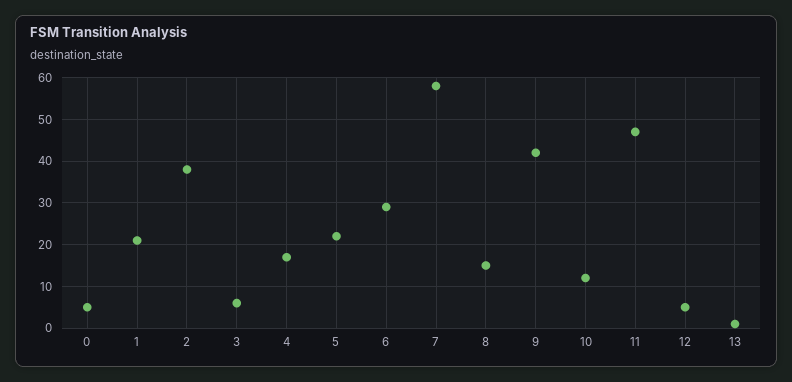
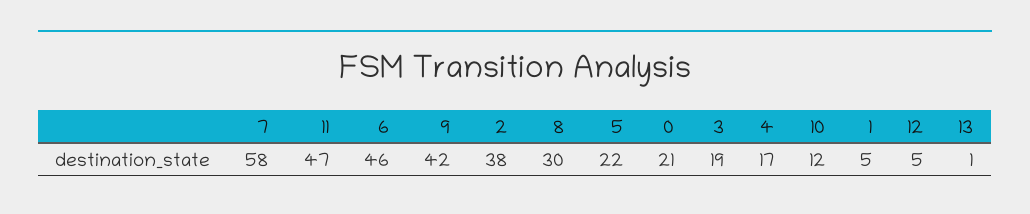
  {
-   "0": 5,
+   "0": 21,
-   "1": 20,
+   "1": 5,
    "2": 38,
-   "3": 5,
+   "3": 19,
    "4": 17,
    "5": 22,
-   "6": 30,
+   "6": 46,
    "7": 58,
-   "8": 15,
+   "8": 30,
    "9": 42,
    "10": 12,
    "11": 47,
    "12": 5,
    "13": 1
  }

